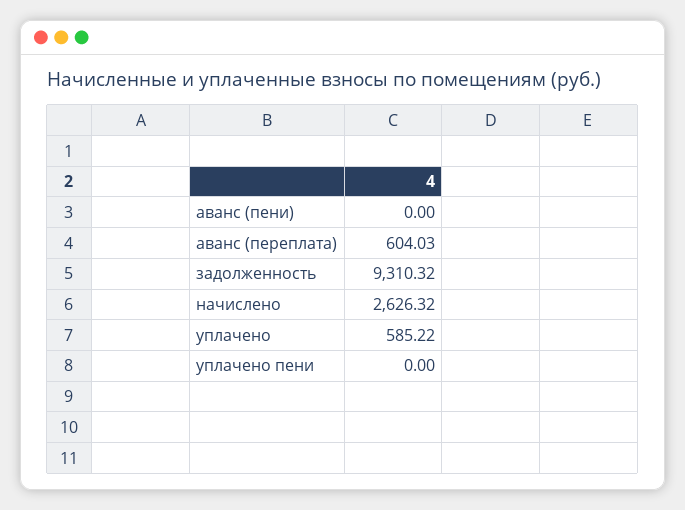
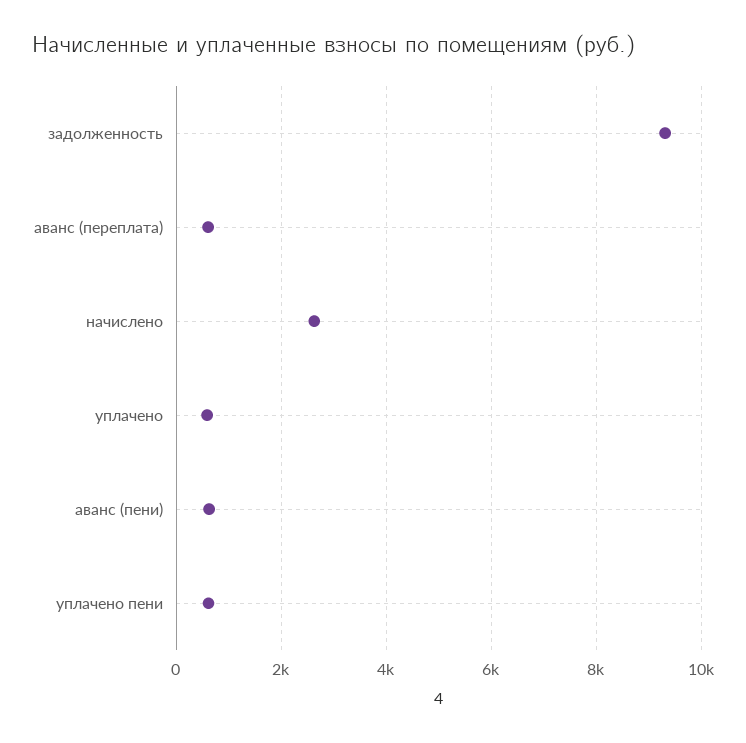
  {
-   "аванс (пени)": 0,
+   "аванс (пени)": 600,
    "аванс (переплата)": 604.03,
    "задолженность": 9310.32,
    "начислено": 2626.32,
    "уплачено": 585.22,
-   "уплачено пени": 0
+   "уплачено пени": 600
  }

